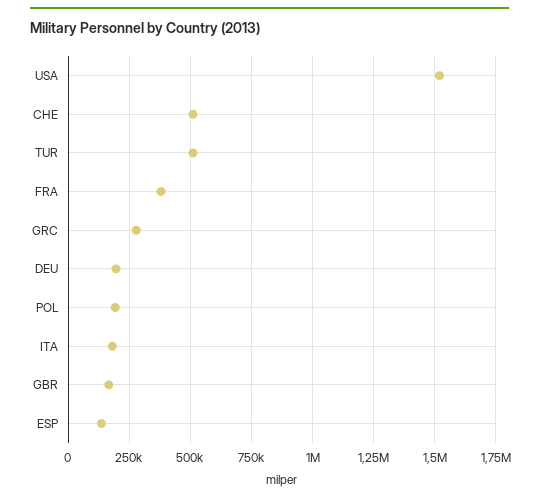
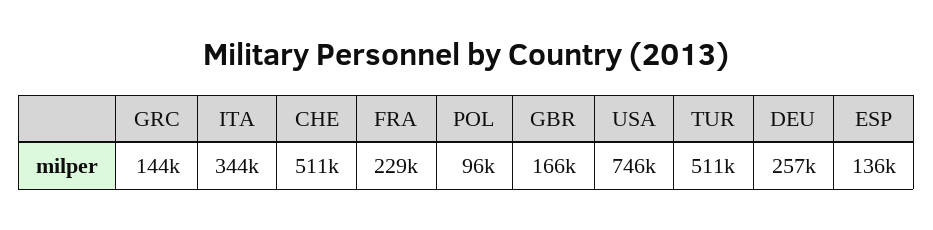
  {
-   "USA": 1525000,
+   "USA": 746000,
    "CHE": 511000,
    "TUR": 511000,
-   "FRA": 375000,
+   "FRA": 229000,
-   "GRC": 275000,
+   "GRC": 144000,
-   "DEU": 200000,
+   "DEU": 257000,
-   "POL": 200000,
+   "POL": 96000,
-   "ITA": 175000,
+   "ITA": 344000,
    "GBR": 166000,
    "ESP": 136000
  }

